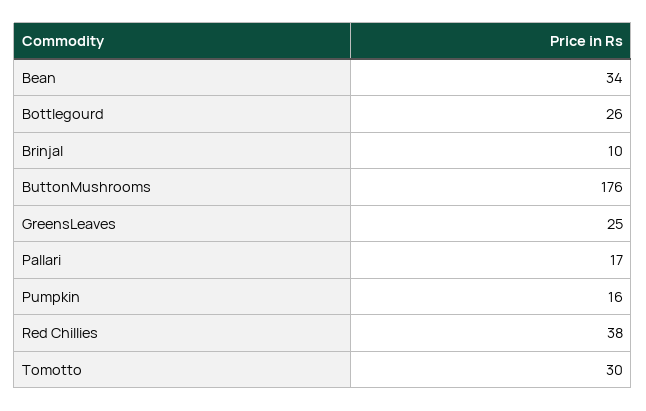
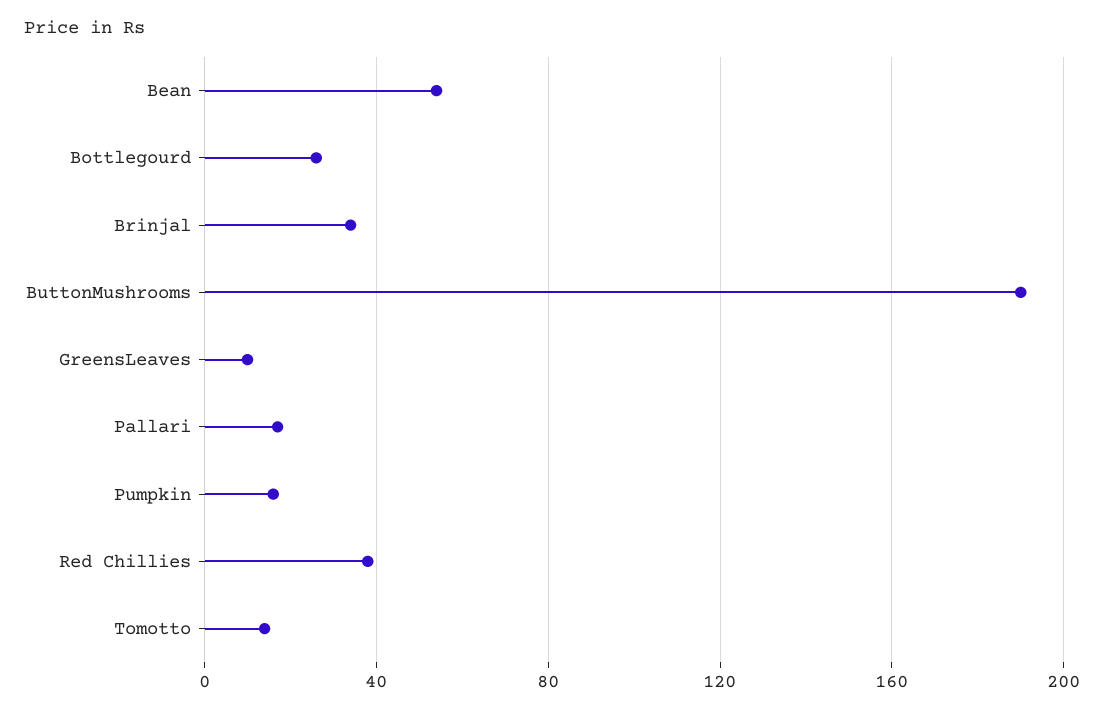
  {
-   "Bean": 34,
+   "Bean": 55,
    "Bottlegourd": 26,
-   "Brinjal": 10,
+   "Brinjal": 35,
-   "ButtonMushrooms": 176,
+   "ButtonMushrooms": 190,
-   "GreensLeaves": 25,
+   "GreensLeaves": 10,
    "Pallari": 17,
    "Pumpkin": 16,
    "Red Chillies": 38,
-   "Tomotto": 30
+   "Tomotto": 15
  }

